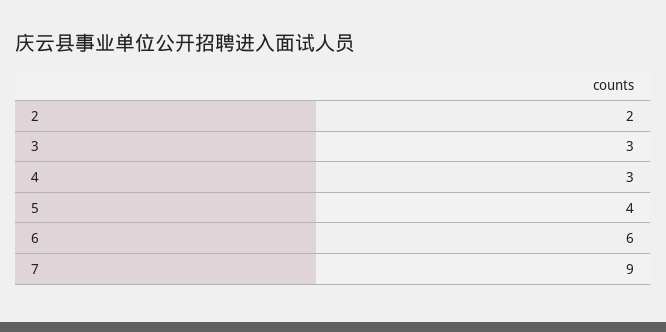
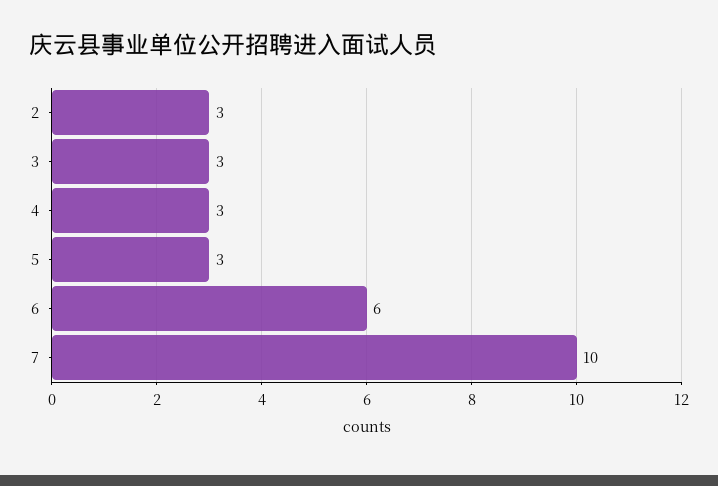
  {
-   "2": 2,
+   "2": 3,
    "3": 3,
    "4": 3,
-   "5": 4,
+   "5": 3,
    "6": 6,
-   "7": 9
+   "7": 10
  }

